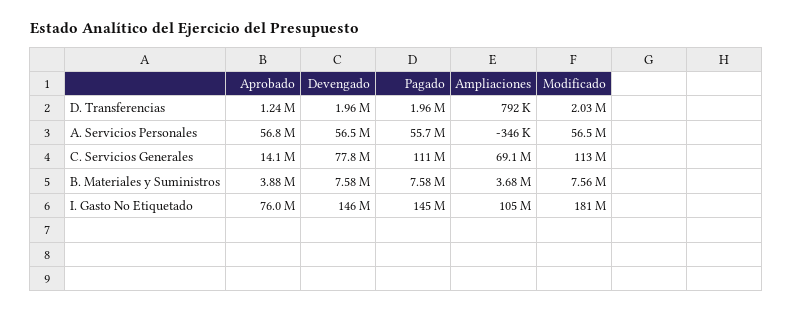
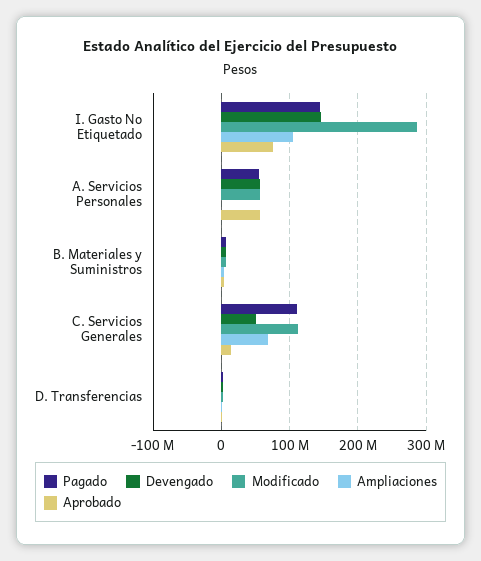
  {
    "Aprobado": {
      "D. Transferencias": 1240000,
      "A. Servicios Personales": 56800000,
      "C. Servicios Generales": 14100000,
      "B. Materiales y Suministros": 3880000,
      "I. Gasto No Etiquetado": 76000000
    },
    "Devengado": {
      "D. Transferencias": 1960000,
      "A. Servicios Personales": 56500000,
-     "C. Servicios Generales": 77800000,
+     "C. Servicios Generales": 50000000,
      "B. Materiales y Suministros": 7580000,
      "I. Gasto No Etiquetado": 146000000
    },
    "Pagado": {
      "D. Transferencias": 1960000,
      "A. Servicios Personales": 55700000,
      "C. Servicios Generales": 111000000,
      "B. Materiales y Suministros": 7580000,
      "I. Gasto No Etiquetado": 145000000
    },
    "Ampliaciones": {
      "D. Transferencias": 792000,
      "A. Servicios Personales": -346000,
      "C. Servicios Generales": 69100000,
      "B. Materiales y Suministros": 3680000,
      "I. Gasto No Etiquetado": 105000000
    },
    "Modificado": {
      "D. Transferencias": 2030000,
      "A. Servicios Personales": 56500000,
      "C. Servicios Generales": 113000000,
      "B. Materiales y Suministros": 7560000,
-     "I. Gasto No Etiquetado": 181000000
+     "I. Gasto No Etiquetado": 290000000
    }
  }

